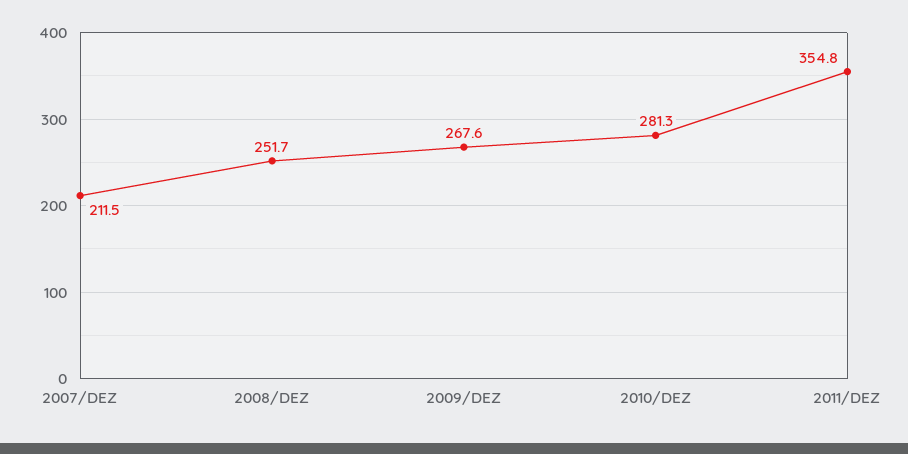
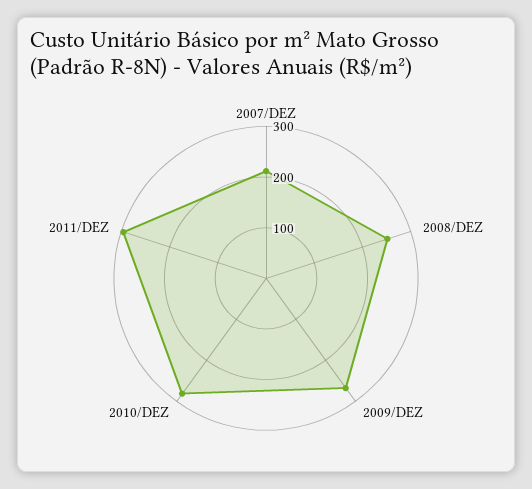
  {
    "2007/DEZ": 211.5,
    "2008/DEZ": 251.7,
    "2009/DEZ": 267.6,
    "2010/DEZ": 281.3,
-   "2011/DEZ": 354.8
+   "2011/DEZ": 300
  }

